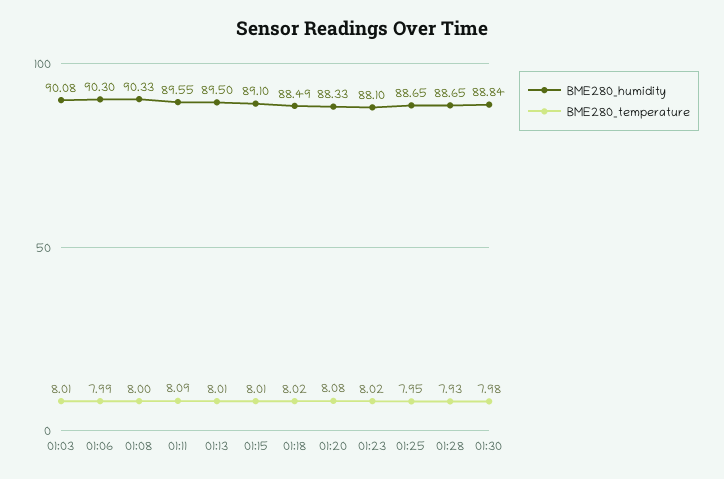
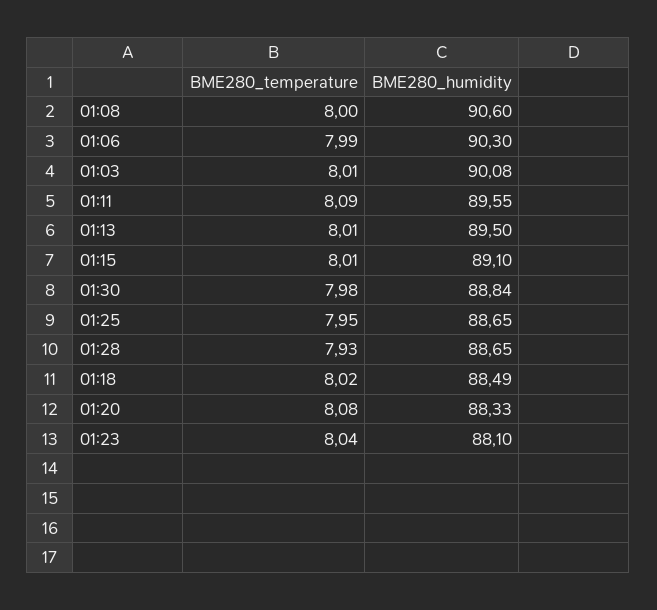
  {
    "BME280_humidity": {
      "01:03": 90.08,
      "01:06": 90.3,
-     "01:08": 90.33,
+     "01:08": 90.6,
      "01:11": 89.55,
      "01:13": 89.5,
      "01:15": 89.1,
      "01:18": 88.49,
      "01:20": 88.33,
      "01:23": 88.1,
      "01:25": 88.65,
      "01:28": 88.65,
      "01:30": 88.84
    },
    "BME280_temperature": {
      "01:03": 8.01,
      "01:06": 7.99,
      "01:08": 8,
      "01:11": 8.09,
      "01:13": 8.01,
      "01:15": 8.01,
      "01:18": 8.02,
      "01:20": 8.08,
-     "01:23": 8.02,
+     "01:23": 8.04,
      "01:25": 7.95,
      "01:28": 7.93,
      "01:30": 7.98
    }
  }

